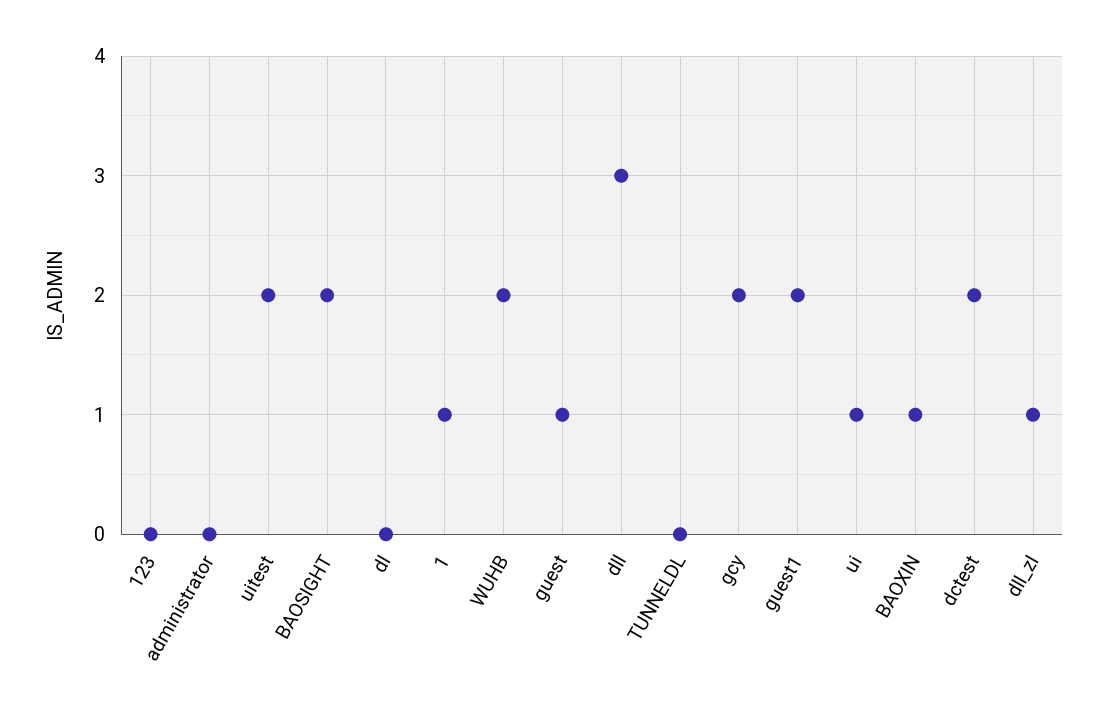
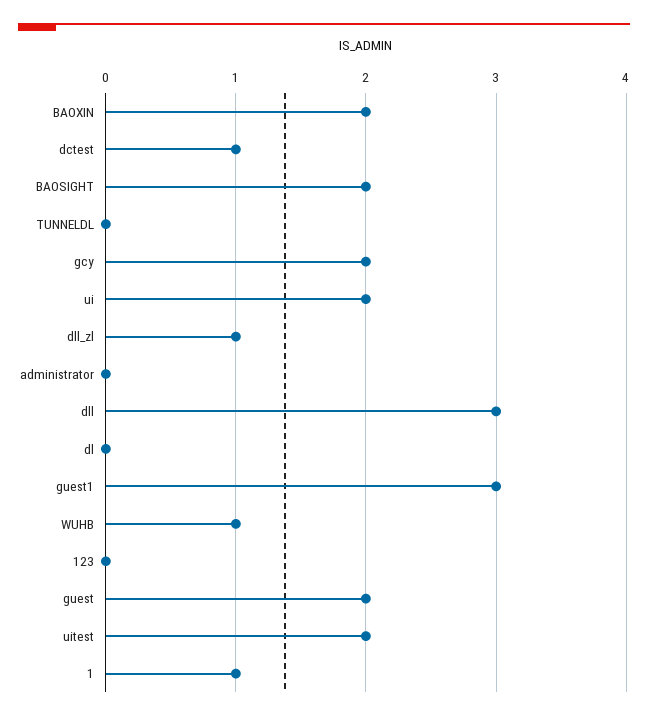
  {
    "123": 0,
    "administrator": 0,
    "uitest": 2,
    "BAOSIGHT": 2,
    "dl": 0,
    "1": 1,
-   "WUHB": 2,
+   "WUHB": 1,
-   "guest": 1,
+   "guest": 2,
    "dll": 3,
    "TUNNELDL": 0,
    "gcy": 2,
-   "guest1": 2,
+   "guest1": 3,
-   "ui": 1,
+   "ui": 2,
-   "BAOXIN": 1,
+   "BAOXIN": 2,
-   "dctest": 2,
+   "dctest": 1,
    "dll_zl": 1
  }

